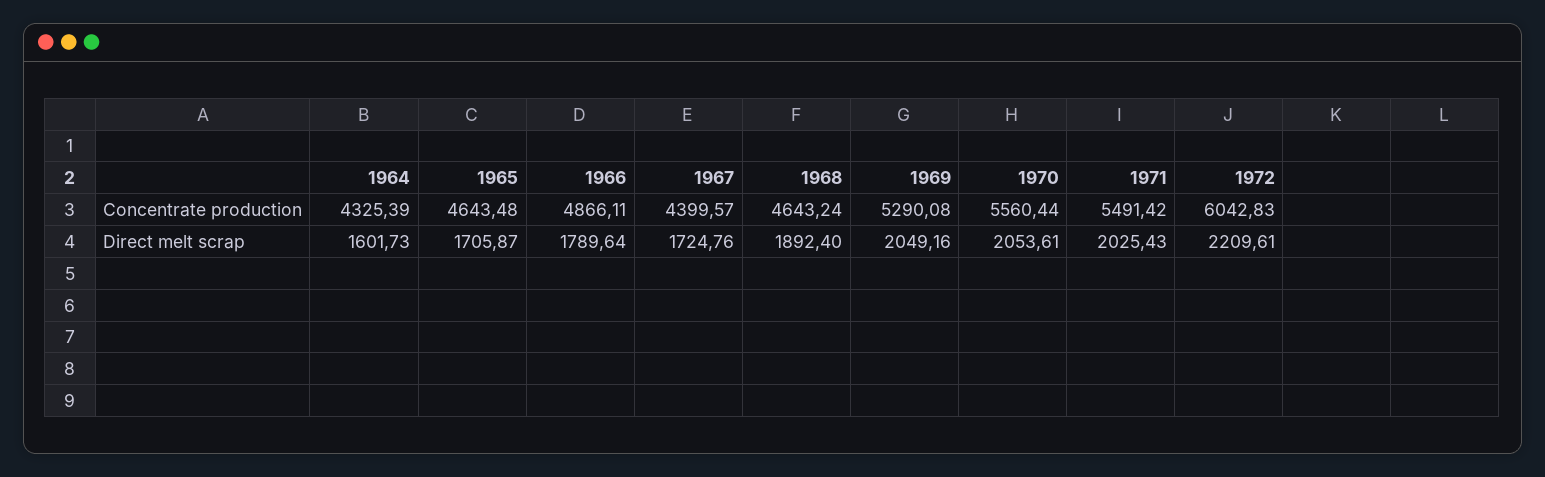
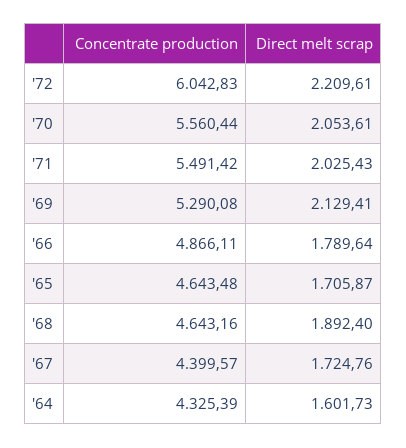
  {
    "1964": {
      "Concentrate production": 4325.39,
      "Direct melt scrap": 1601.73
    },
    "1965": {
      "Concentrate production": 4643.48,
      "Direct melt scrap": 1705.87
    },
    "1966": {
      "Concentrate production": 4866.11,
      "Direct melt scrap": 1789.64
    },
    "1967": {
      "Concentrate production": 4399.57,
      "Direct melt scrap": 1724.76
    },
    "1968": {
-     "Concentrate production": 4643.24,
+     "Concentrate production": 4643.16,
      "Direct melt scrap": 1892.4
    },
    "1969": {
      "Concentrate production": 5290.08,
-     "Direct melt scrap": 2049.16
+     "Direct melt scrap": 2129.41
    },
    "1970": {
      "Concentrate production": 5560.44,
      "Direct melt scrap": 2053.61
    },
    "1971": {
      "Concentrate production": 5491.42,
      "Direct melt scrap": 2025.43
    },
    "1972": {
      "Concentrate production": 6042.83,
      "Direct melt scrap": 2209.61
    }
  }

